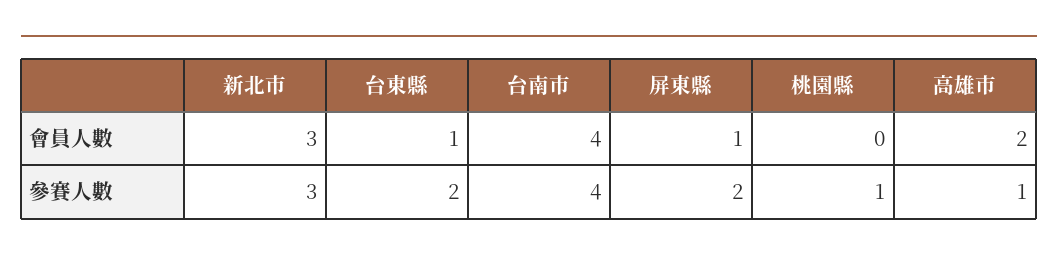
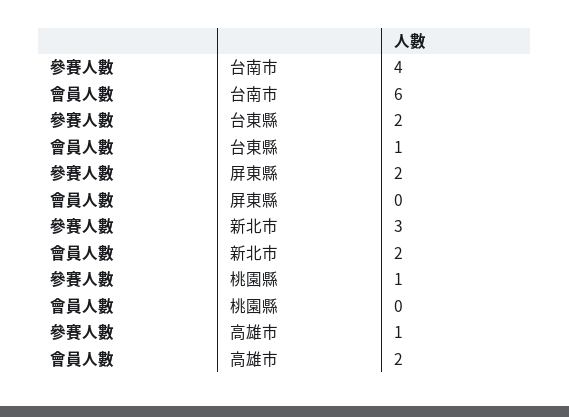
  {
    "新北市": {
-     "會員人數": 3,
+     "會員人數": 2,
      "參賽人數": 3
    },
    "台東縣": {
      "會員人數": 1,
      "參賽人數": 2
    },
    "台南市": {
-     "會員人數": 4,
+     "會員人數": 6,
      "參賽人數": 4
    },
    "屏東縣": {
-     "會員人數": 1,
+     "會員人數": 0,
      "參賽人數": 2
    },
    "桃園縣": {
      "會員人數": 0,
      "參賽人數": 1
    },
    "高雄市": {
      "會員人數": 2,
      "參賽人數": 1
    }
  }

